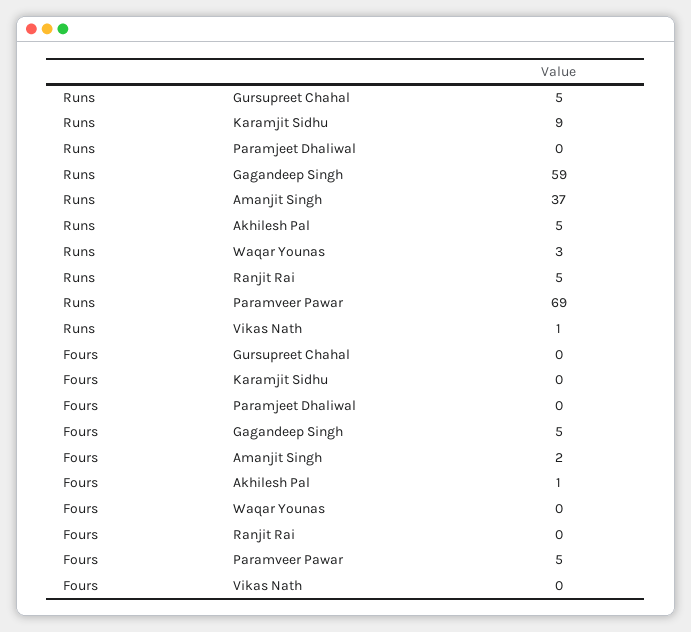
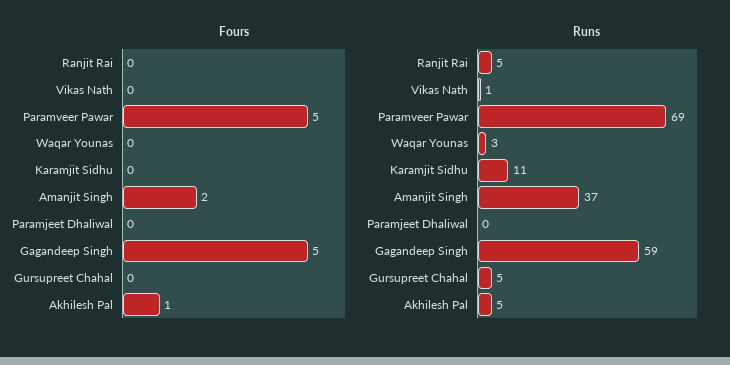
  {
    "Runs": {
      "Gursupreet Chahal": 5,
-     "Karamjit Sidhu": 9,
+     "Karamjit Sidhu": 11,
      "Paramjeet Dhaliwal": 0,
      "Gagandeep Singh": 59,
      "Amanjit Singh": 37,
      "Akhilesh Pal": 5,
      "Waqar Younas": 3,
      "Ranjit Rai": 5,
      "Paramveer Pawar": 69,
      "Vikas Nath": 1
    },
    "Fours": {
      "Gursupreet Chahal": 0,
      "Karamjit Sidhu": 0,
      "Paramjeet Dhaliwal": 0,
      "Gagandeep Singh": 5,
      "Amanjit Singh": 2,
      "Akhilesh Pal": 1,
      "Waqar Younas": 0,
      "Ranjit Rai": 0,
      "Paramveer Pawar": 5,
      "Vikas Nath": 0
    }
  }

